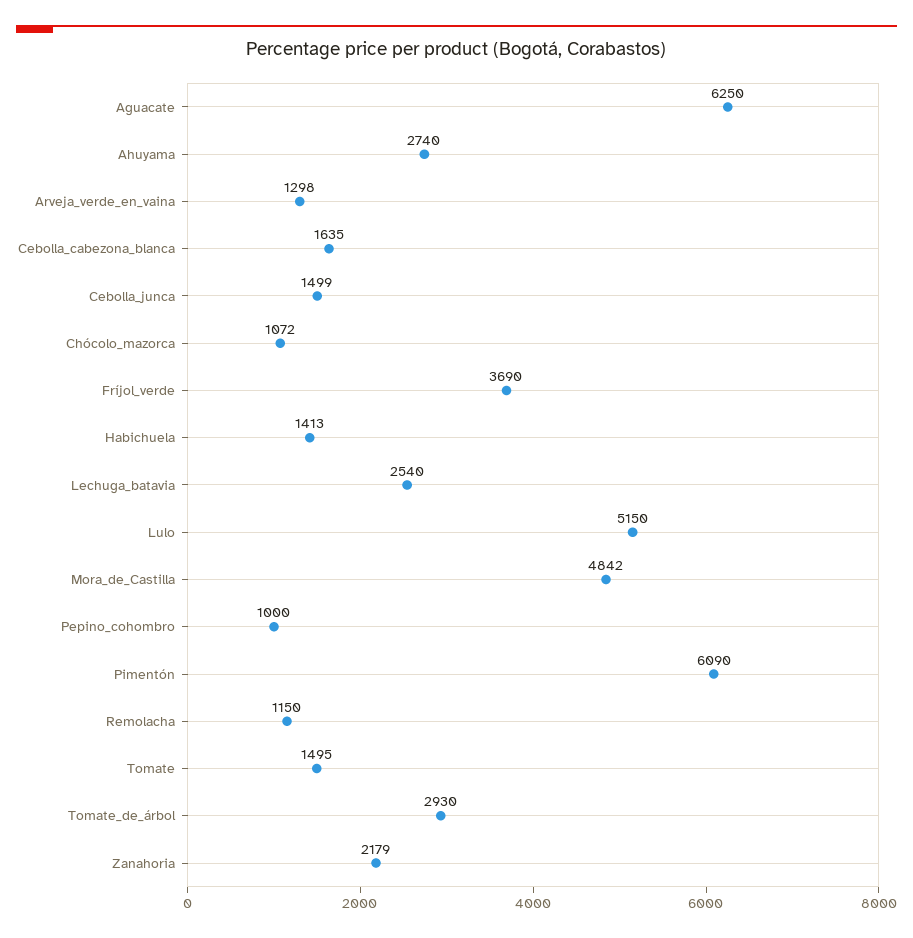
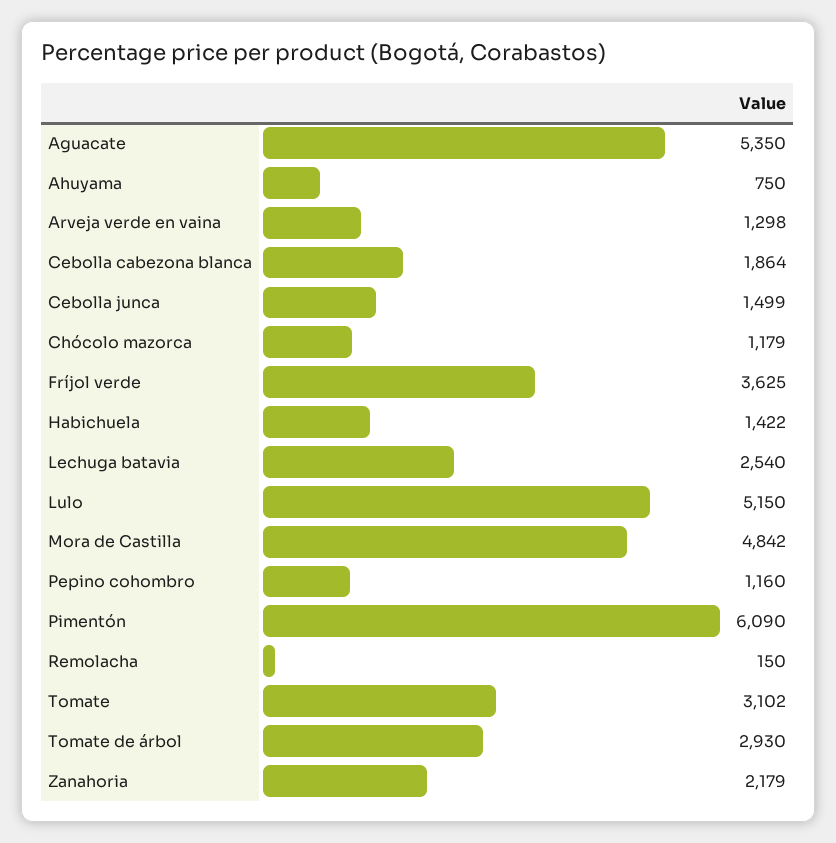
  {
-   "Aguacate": 6250,
+   "Aguacate": 5350,
-   "Ahuyama": 2740,
+   "Ahuyama": 750,
    "Arveja_verde_en_vaina": 1298,
-   "Cebolla_cabezona_blanca": 1635,
+   "Cebolla_cabezona_blanca": 1864,
    "Cebolla_junca": 1499,
-   "Chócolo_mazorca": 1072,
+   "Chócolo_mazorca": 1179,
-   "Fríjol_verde": 3690,
+   "Fríjol_verde": 3625,
-   "Habichuela": 1413,
+   "Habichuela": 1422,
    "Lechuga_batavia": 2540,
    "Lulo": 5150,
    "Mora_de_Castilla": 4842,
-   "Pepino_cohombro": 1000,
+   "Pepino_cohombro": 1160,
    "Pimentón": 6090,
-   "Remolacha": 1150,
+   "Remolacha": 150,
-   "Tomate": 1495,
+   "Tomate": 3102,
    "Tomate_de_árbol": 2930,
    "Zanahoria": 2179
  }

